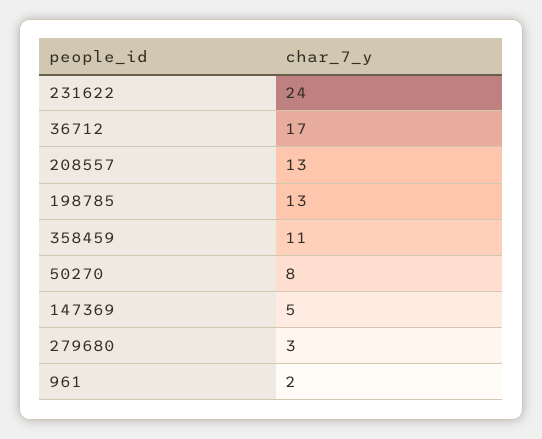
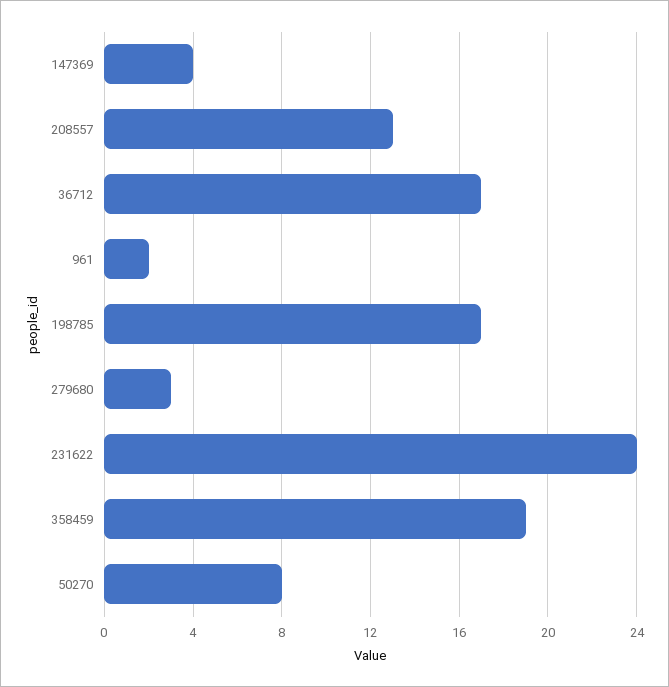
  {
    "231622": 24,
    "36712": 17,
    "208557": 13,
-   "198785": 13,
+   "198785": 17,
-   "358459": 11,
+   "358459": 19,
    "50270": 8,
-   "147369": 5,
+   "147369": 4,
    "279680": 3,
    "961": 2
  }

